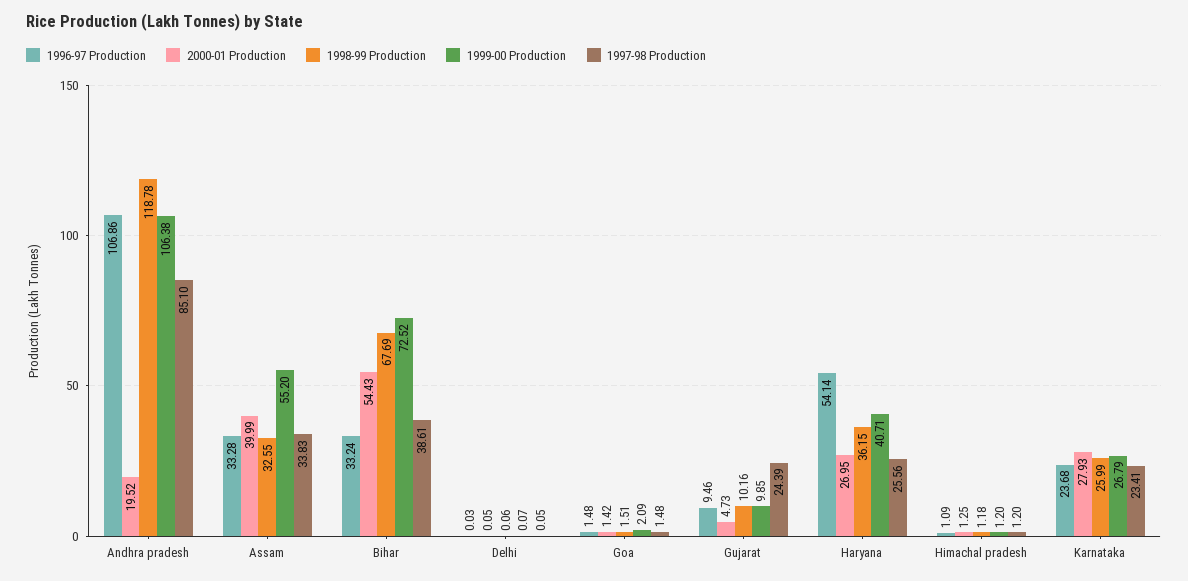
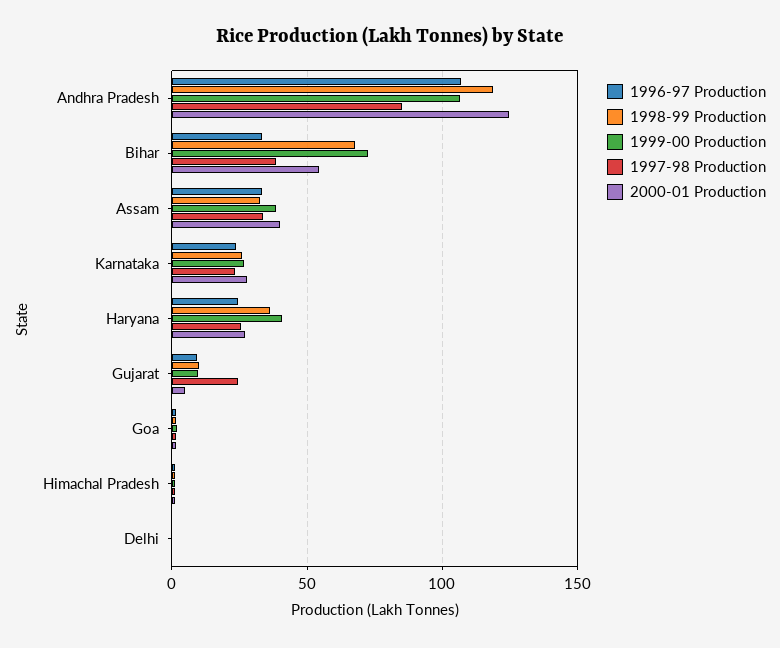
  {
    "1996-97 Production": {
      "Andhra pradesh": 106.86,
      "Assam": 33.28,
      "Bihar": 33.24,
      "Delhi": 0.03,
      "Goa": 1.48,
      "Gujarat": 9.46,
-     "Haryana": 54.14,
+     "Haryana": 25,
      "Himachal pradesh": 1.09,
      "Karnataka": 23.68
    },
    "2000-01 Production": {
-     "Andhra pradesh": 19.52,
+     "Andhra pradesh": 125,
      "Assam": 39.99,
      "Bihar": 54.43,
      "Delhi": 0.05,
      "Goa": 1.42,
      "Gujarat": 4.73,
      "Haryana": 26.95,
      "Himachal pradesh": 1.25,
      "Karnataka": 27.93
    },
    "1998-99 Production": {
      "Andhra pradesh": 118.78,
      "Assam": 32.55,
      "Bihar": 67.69,
      "Delhi": 0.06,
      "Goa": 1.51,
      "Gujarat": 10.16,
      "Haryana": 36.15,
      "Himachal pradesh": 1.18,
      "Karnataka": 25.99
    },
    "1999-00 Production": {
      "Andhra pradesh": 106.38,
-     "Assam": 55.2,
+     "Assam": 40,
      "Bihar": 72.52,
      "Delhi": 0.07,
      "Goa": 2.09,
      "Gujarat": 9.85,
      "Haryana": 40.71,
      "Himachal pradesh": 1.2,
      "Karnataka": 26.79
    },
    "1997-98 Production": {
      "Andhra pradesh": 85.1,
      "Assam": 33.83,
      "Bihar": 38.61,
      "Delhi": 0.05,
      "Goa": 1.48,
      "Gujarat": 24.39,
      "Haryana": 25.56,
      "Himachal pradesh": 1.2,
      "Karnataka": 23.41
    }
  }

